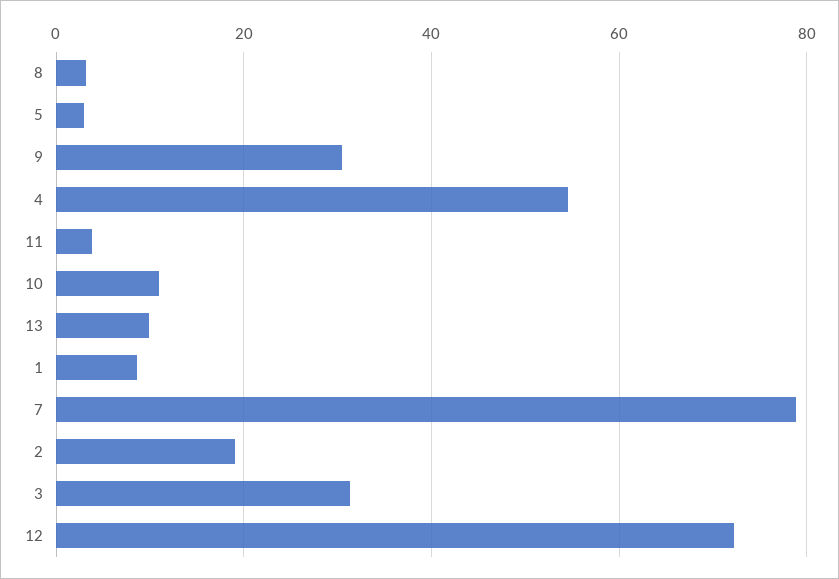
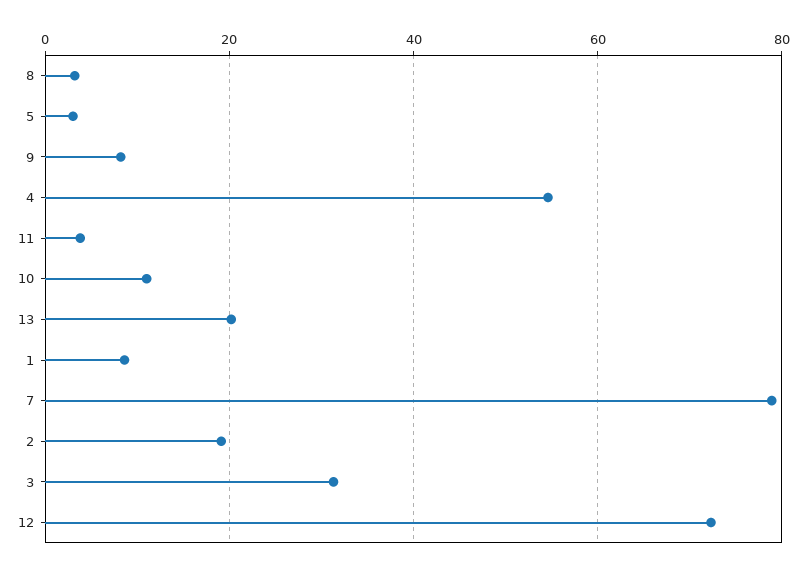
  {
    "8": 4,
    "5": 4,
-   "9": 30,
+   "9": 8,
    "4": 54,
    "11": 4,
    "10": 12,
-   "13": 10,
+   "13": 20,
    "1": 8,
    "7": 78,
    "2": 20,
    "3": 32,
    "12": 72
  }

